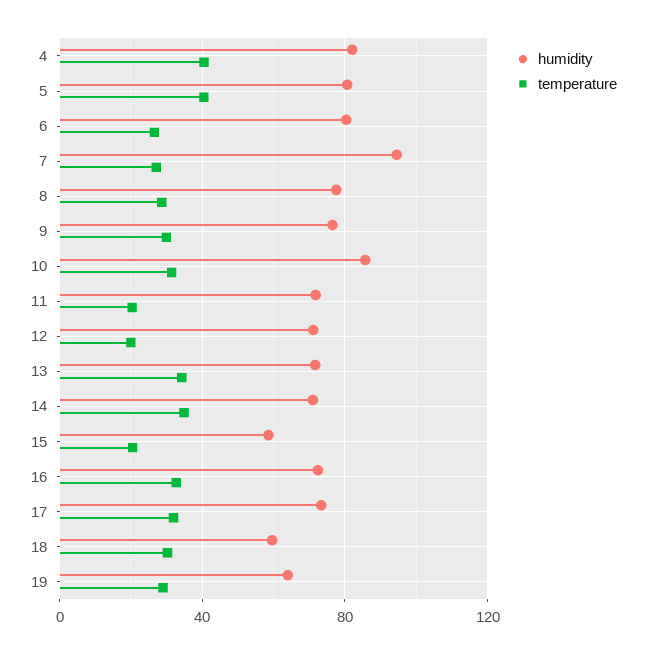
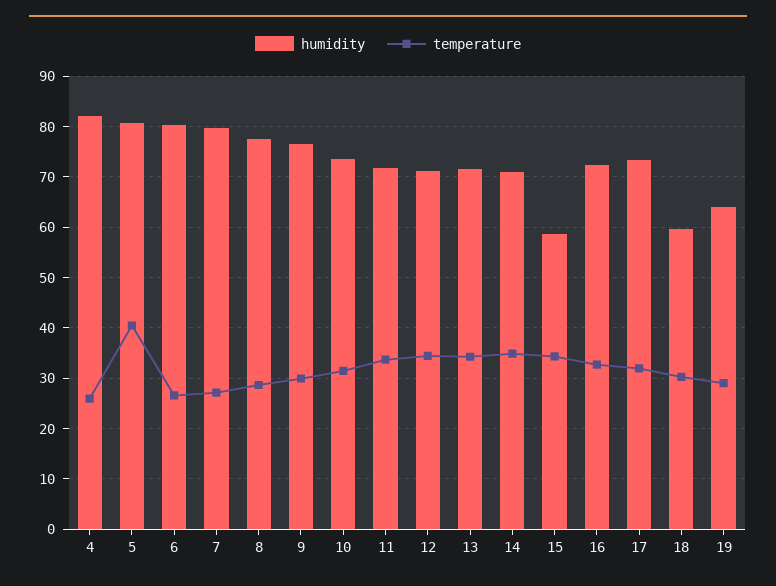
  {
    "humidity": {
      "4": 82,
      "5": 80,
      "6": 80,
-     "7": 95,
+     "7": 80,
      "8": 78,
      "9": 76,
-     "10": 85,
+     "10": 74,
      "11": 72,
      "12": 72,
      "13": 72,
      "14": 72,
      "15": 58,
      "16": 72,
      "17": 74,
      "18": 60,
      "19": 64
    },
    "temperature": {
-     "4": 40,
+     "4": 26,
      "5": 40,
      "6": 26,
      "7": 28,
      "8": 28,
      "9": 30,
      "10": 32,
-     "11": 20,
+     "11": 34,
-     "12": 20,
+     "12": 34,
      "13": 34,
      "14": 34,
-     "15": 20,
+     "15": 34,
      "16": 32,
      "17": 32,
      "18": 30,
      "19": 30
    }
  }

